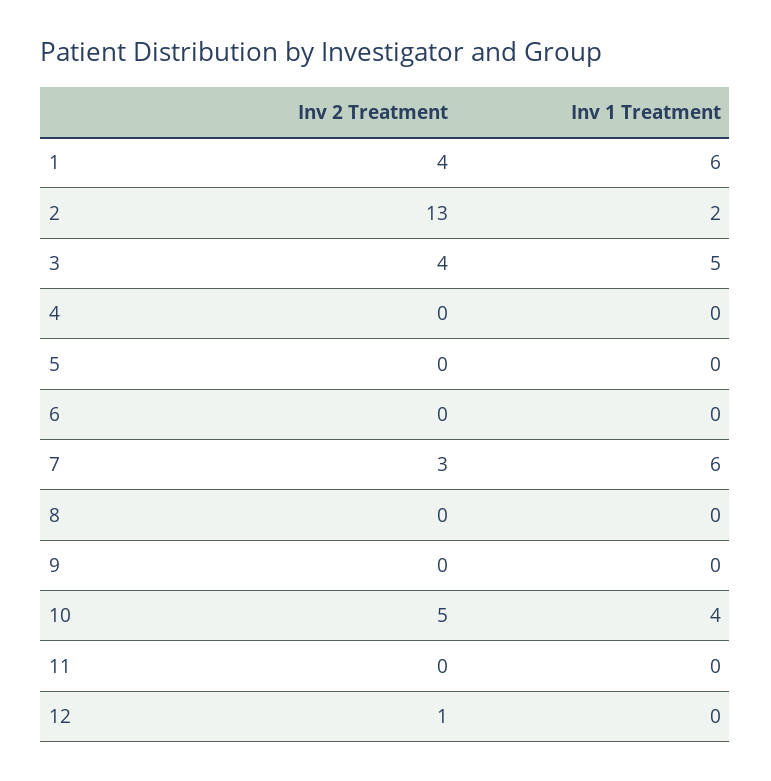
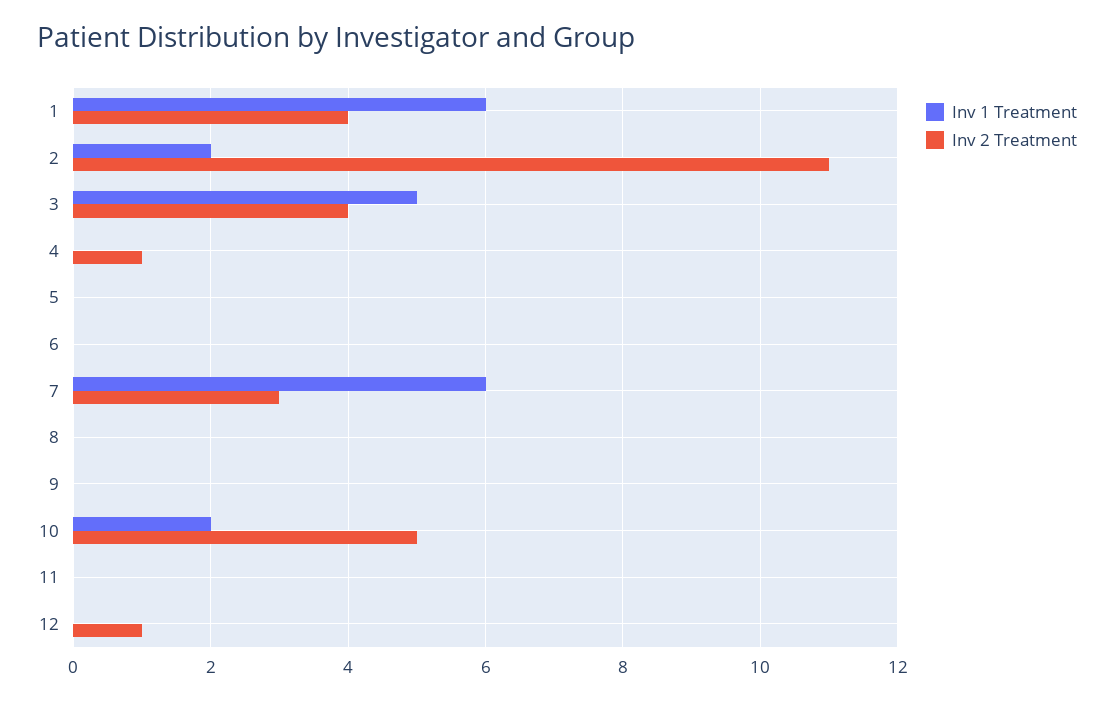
  {
    "Inv 2 Treatment": {
      "1": 4,
-     "2": 13,
+     "2": 11,
      "3": 4,
-     "4": 0,
+     "4": 1,
      "5": 0,
      "6": 0,
      "7": 3,
      "8": 0,
      "9": 0,
      "10": 5,
      "11": 0,
      "12": 1
    },
    "Inv 1 Treatment": {
      "1": 6,
      "2": 2,
      "3": 5,
      "4": 0,
      "5": 0,
      "6": 0,
      "7": 6,
      "8": 0,
      "9": 0,
-     "10": 4,
+     "10": 2,
      "11": 0,
      "12": 0
    }
  }

